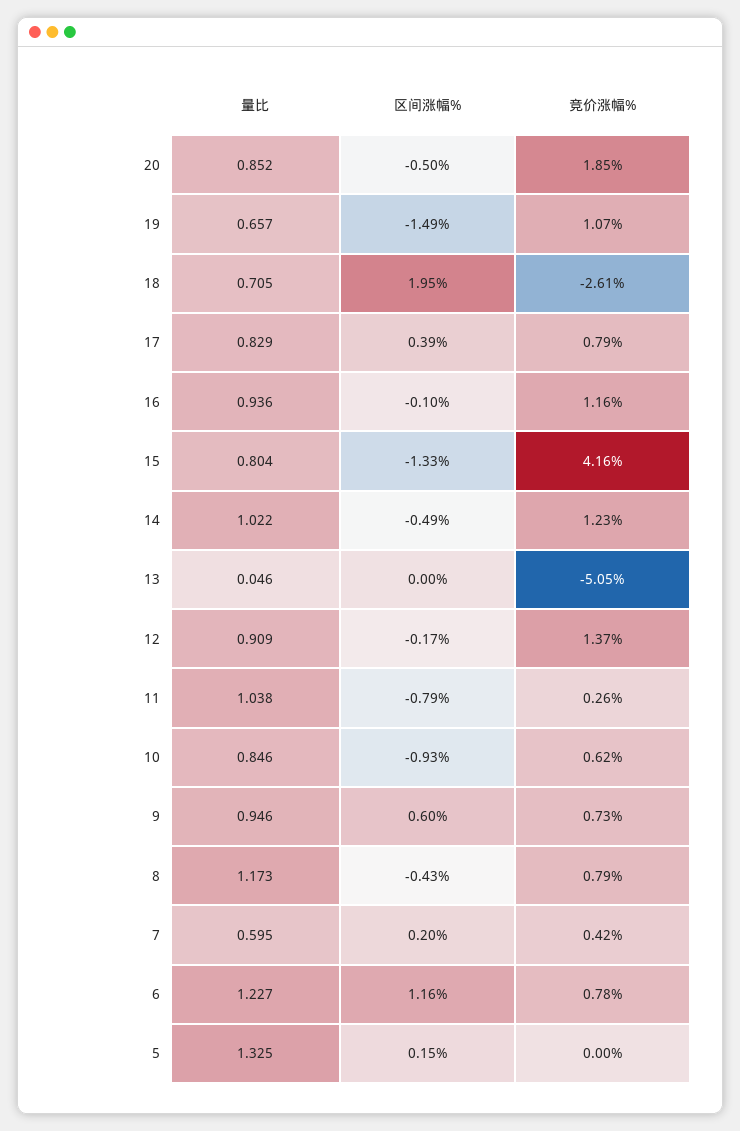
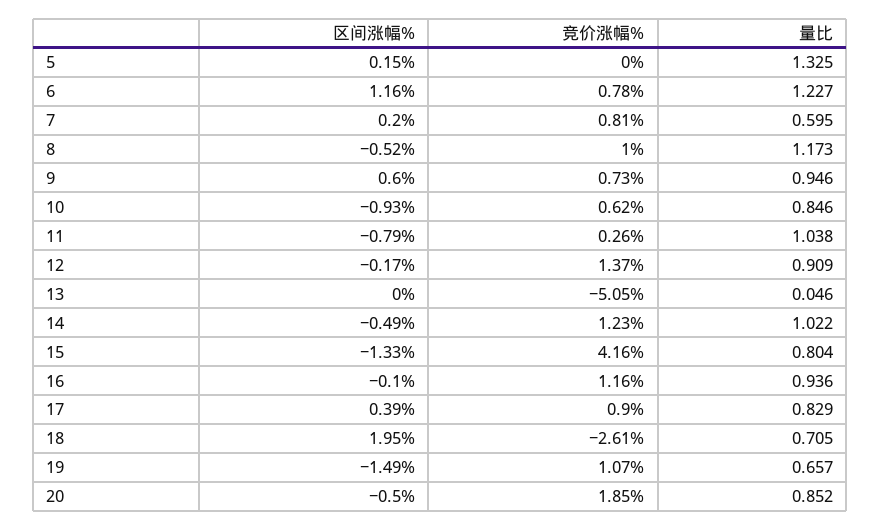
  {
    "量比": {
      "20": 0.852,
      "19": 0.657,
      "18": 0.705,
      "17": 0.829,
      "16": 0.936,
      "15": 0.804,
      "14": 1.022,
      "13": 0.046,
      "12": 0.909,
      "11": 1.038,
      "10": 0.846,
      "9": 0.946,
      "8": 1.173,
      "7": 0.595,
      "6": 1.227,
      "5": 1.325
    },
    "区间涨幅%": {
      "20": -0.5,
      "19": -1.49,
      "18": 1.95,
      "17": 0.39,
      "16": -0.1,
      "15": -1.33,
      "14": -0.49,
      "13": 0,
      "12": -0.17,
      "11": -0.79,
      "10": -0.93,
      "9": 0.6,
-     "8": -0.43,
+     "8": -0.52,
      "7": 0.2,
      "6": 1.16,
      "5": 0.15
    },
    "竞价涨幅%": {
      "20": 1.85,
      "19": 1.07,
      "18": -2.61,
-     "17": 0.79,
+     "17": 0.9,
      "16": 1.16,
      "15": 4.16,
      "14": 1.23,
      "13": -5.05,
      "12": 1.37,
      "11": 0.26,
      "10": 0.62,
      "9": 0.73,
-     "8": 0.79,
+     "8": 1,
-     "7": 0.42,
+     "7": 0.81,
      "6": 0.78,
      "5": 0
    }
  }

